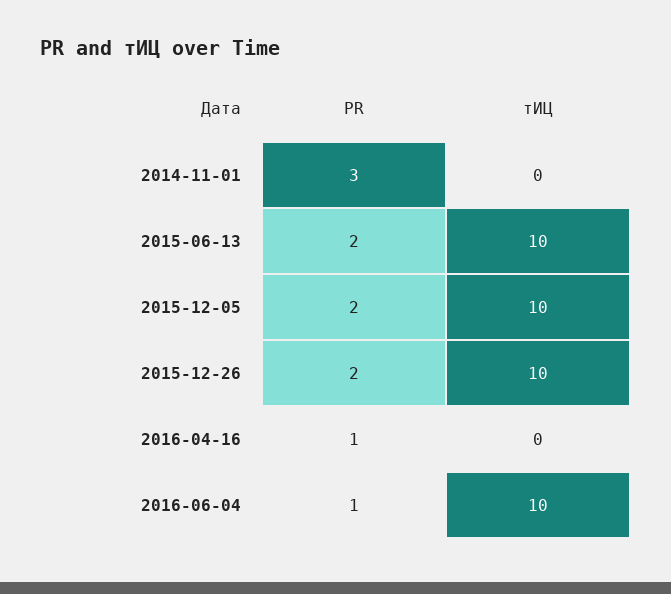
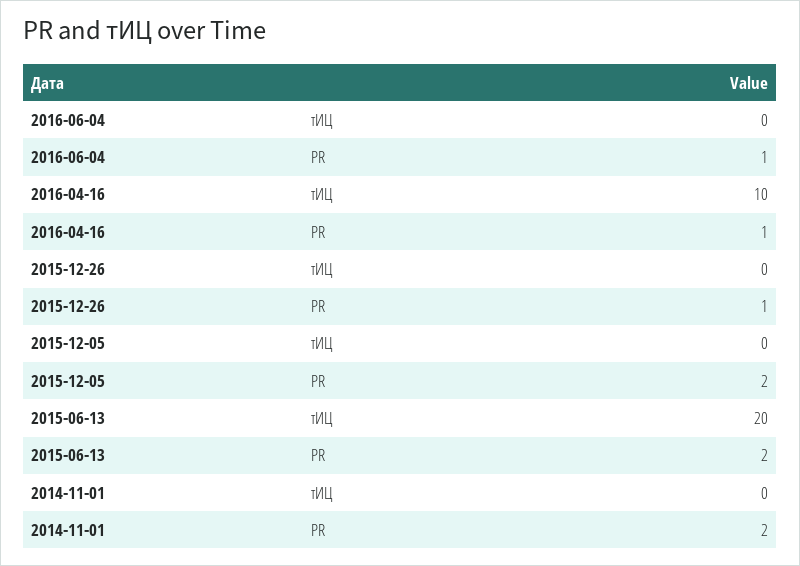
  {
    "PR": {
-     "2014-11-01": 3,
+     "2014-11-01": 2,
      "2015-06-13": 2,
      "2015-12-05": 2,
-     "2015-12-26": 2,
+     "2015-12-26": 1,
      "2016-04-16": 1,
      "2016-06-04": 1
    },
    "тИЦ": {
      "2014-11-01": 0,
-     "2015-06-13": 10,
+     "2015-06-13": 20,
-     "2015-12-05": 10,
+     "2015-12-05": 0,
-     "2015-12-26": 10,
+     "2015-12-26": 0,
-     "2016-04-16": 0,
+     "2016-04-16": 10,
-     "2016-06-04": 10
+     "2016-06-04": 0
    }
  }

